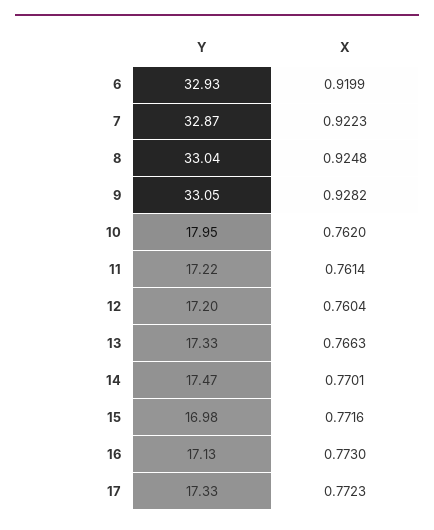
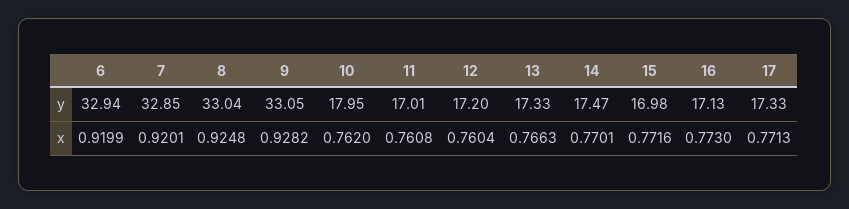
  {
    "Y": {
-     "6": 32.93,
+     "6": 32.94,
-     "7": 32.87,
+     "7": 32.85,
      "8": 33.04,
      "9": 33.05,
      "10": 17.95,
-     "11": 17.22,
+     "11": 17.01,
      "12": 17.2,
      "13": 17.33,
      "14": 17.47,
      "15": 16.98,
      "16": 17.13,
      "17": 17.33
    },
    "X": {
      "6": 0.9199,
-     "7": 0.9223,
+     "7": 0.9201,
      "8": 0.9248,
      "9": 0.9282,
      "10": 0.762,
-     "11": 0.7614,
+     "11": 0.7608,
      "12": 0.7604,
      "13": 0.7663,
      "14": 0.7701,
      "15": 0.7716,
      "16": 0.773,
-     "17": 0.7723
+     "17": 0.7713
    }
  }

